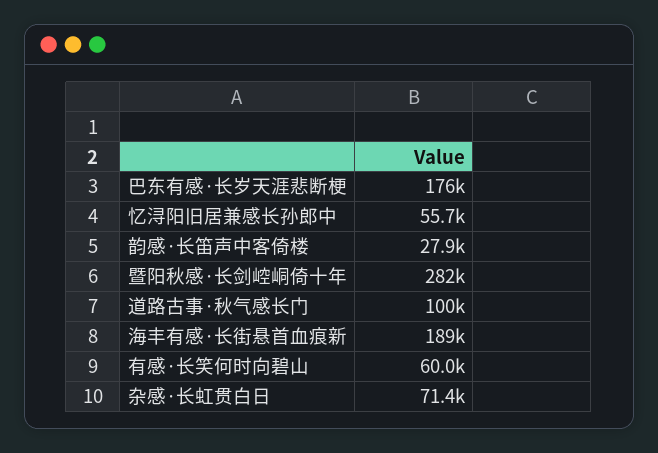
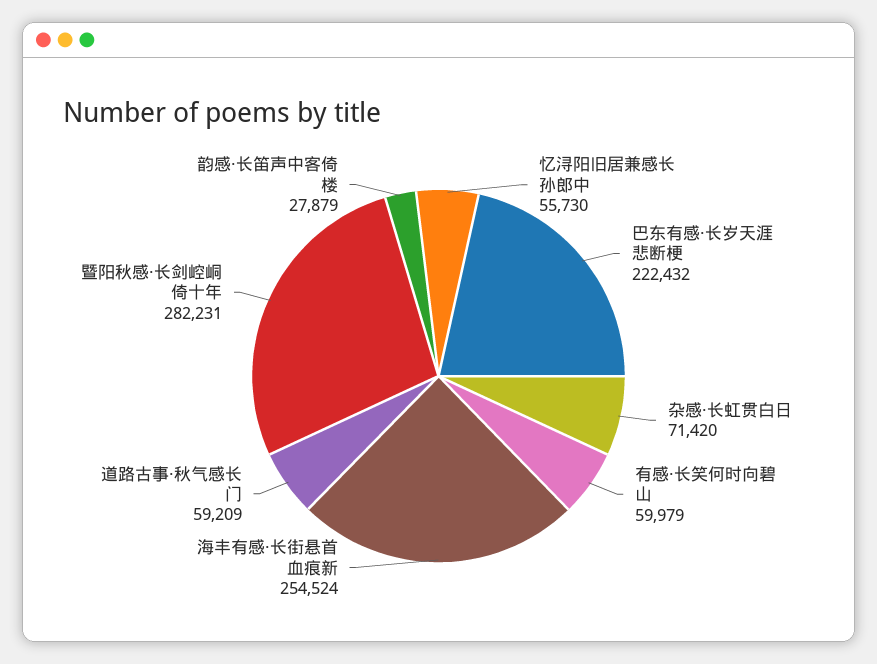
  {
-   "巴东有感·长岁天涯悲断梗": 176000,
+   "巴东有感·长岁天涯悲断梗": 222432,
    "忆浔阳旧居兼感长孙郎中": 55730,
    "韵感·长笛声中客倚楼": 27879,
    "暨阳秋感·长剑崆峒倚十年": 282231,
-   "道路古事·秋气感长门": 100000,
+   "道路古事·秋气感长门": 59209,
-   "海丰有感·长街悬首血痕新": 189000,
+   "海丰有感·长街悬首血痕新": 254524,
    "有感·长笑何时向碧山": 59979,
    "杂感·长虹贯白日": 71420
  }

